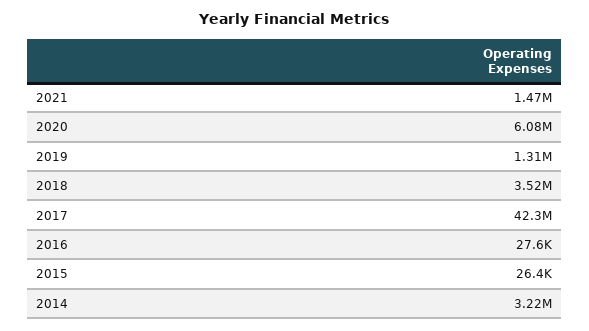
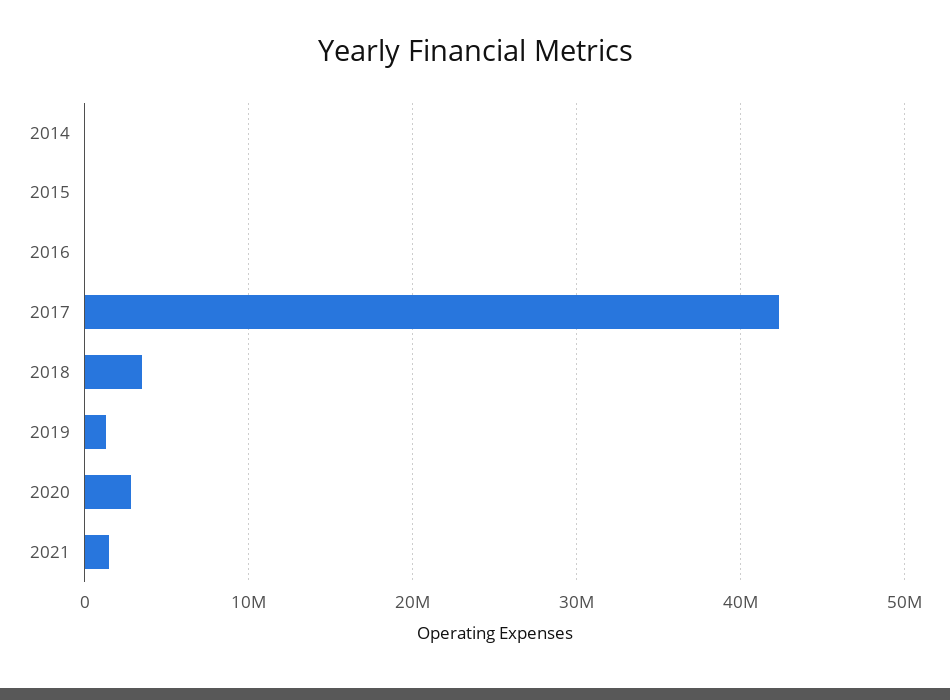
  {
    "2021": 1470000,
-   "2020": 6080000,
+   "2020": 3000000,
    "2019": 1310000,
    "2018": 3520000,
    "2017": 42300000,
    "2016": 27600,
    "2015": 26400,
-   "2014": 3220000
+   "2014": 0
  }

